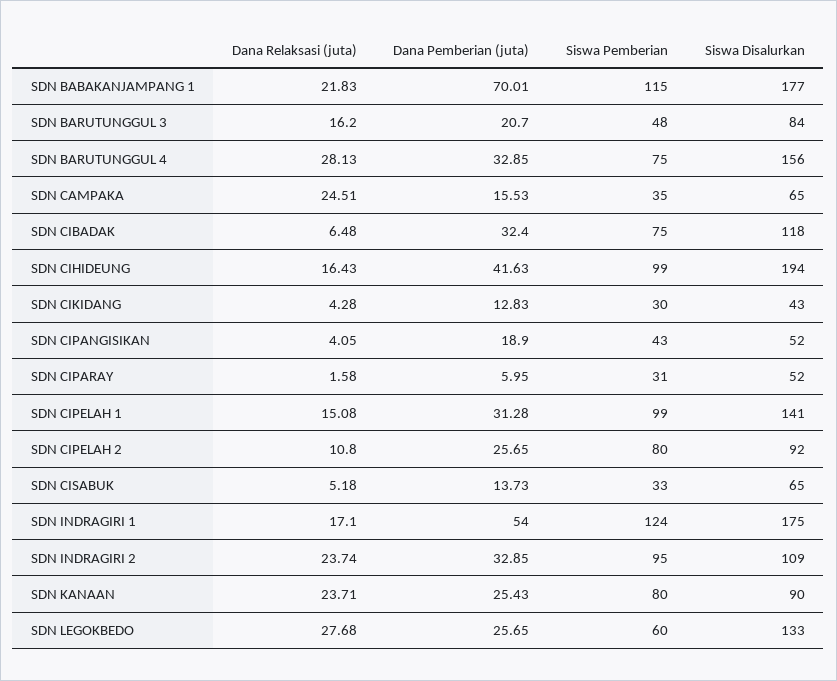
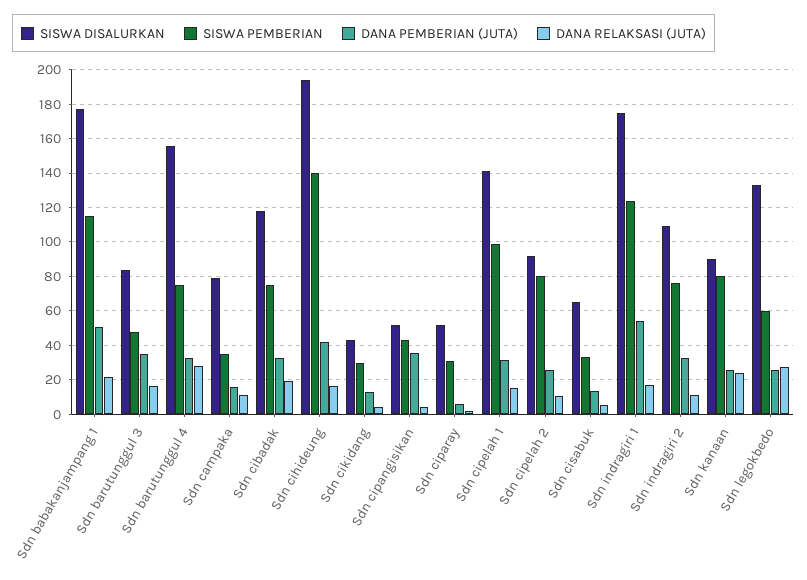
  {
    "Dana Relaksasi (juta)": {
      "SDN BABAKANJAMPANG 1": 21.83,
      "SDN BARUTUNGGUL 3": 16.2,
      "SDN BARUTUNGGUL 4": 28.13,
-     "SDN CAMPAKA": 24.51,
+     "SDN CAMPAKA": 10,
-     "SDN CIBADAK": 6.48,
+     "SDN CIBADAK": 20,
      "SDN CIHIDEUNG": 16.43,
      "SDN CIKIDANG": 4.28,
      "SDN CIPANGISIKAN": 4.05,
      "SDN CIPARAY": 1.58,
      "SDN CIPELAH 1": 15.08,
      "SDN CIPELAH 2": 10.8,
      "SDN CISABUK": 5.18,
      "SDN INDRAGIRI 1": 17.1,
-     "SDN INDRAGIRI 2": 23.74,
+     "SDN INDRAGIRI 2": 10,
      "SDN KANAAN": 23.71,
      "SDN LEGOKBEDO": 27.68
    },
    "Dana Pemberian (juta)": {
-     "SDN BABAKANJAMPANG 1": 70.01,
+     "SDN BABAKANJAMPANG 1": 50,
-     "SDN BARUTUNGGUL 3": 20.7,
+     "SDN BARUTUNGGUL 3": 35,
      "SDN BARUTUNGGUL 4": 32.85,
      "SDN CAMPAKA": 15.53,
      "SDN CIBADAK": 32.4,
      "SDN CIHIDEUNG": 41.63,
      "SDN CIKIDANG": 12.83,
-     "SDN CIPANGISIKAN": 18.9,
+     "SDN CIPANGISIKAN": 35,
      "SDN CIPARAY": 5.95,
      "SDN CIPELAH 1": 31.28,
      "SDN CIPELAH 2": 25.65,
      "SDN CISABUK": 13.73,
      "SDN INDRAGIRI 1": 54,
      "SDN INDRAGIRI 2": 32.85,
      "SDN KANAAN": 25.43,
      "SDN LEGOKBEDO": 25.65
    },
    "Siswa Pemberian": {
      "SDN BABAKANJAMPANG 1": 115,
      "SDN BARUTUNGGUL 3": 48,
      "SDN BARUTUNGGUL 4": 75,
      "SDN CAMPAKA": 35,
      "SDN CIBADAK": 75,
-     "SDN CIHIDEUNG": 99,
+     "SDN CIHIDEUNG": 140,
      "SDN CIKIDANG": 30,
      "SDN CIPANGISIKAN": 43,
      "SDN CIPARAY": 31,
      "SDN CIPELAH 1": 99,
      "SDN CIPELAH 2": 80,
      "SDN CISABUK": 33,
      "SDN INDRAGIRI 1": 124,
-     "SDN INDRAGIRI 2": 95,
+     "SDN INDRAGIRI 2": 75,
      "SDN KANAAN": 80,
      "SDN LEGOKBEDO": 60
    },
    "Siswa Disalurkan": {
      "SDN BABAKANJAMPANG 1": 177,
      "SDN BARUTUNGGUL 3": 84,
      "SDN BARUTUNGGUL 4": 156,
-     "SDN CAMPAKA": 65,
+     "SDN CAMPAKA": 80,
      "SDN CIBADAK": 118,
      "SDN CIHIDEUNG": 194,
      "SDN CIKIDANG": 43,
      "SDN CIPANGISIKAN": 52,
      "SDN CIPARAY": 52,
      "SDN CIPELAH 1": 141,
      "SDN CIPELAH 2": 92,
      "SDN CISABUK": 65,
      "SDN INDRAGIRI 1": 175,
      "SDN INDRAGIRI 2": 109,
      "SDN KANAAN": 90,
      "SDN LEGOKBEDO": 133
    }
  }

